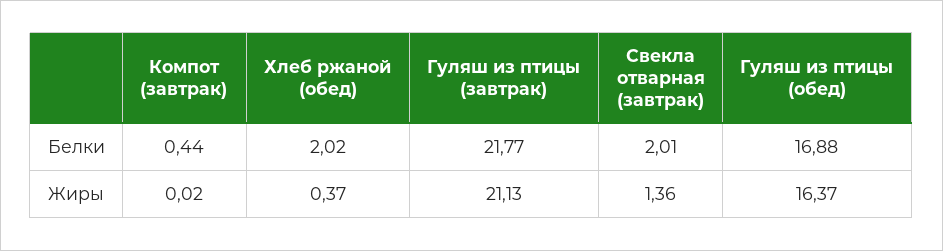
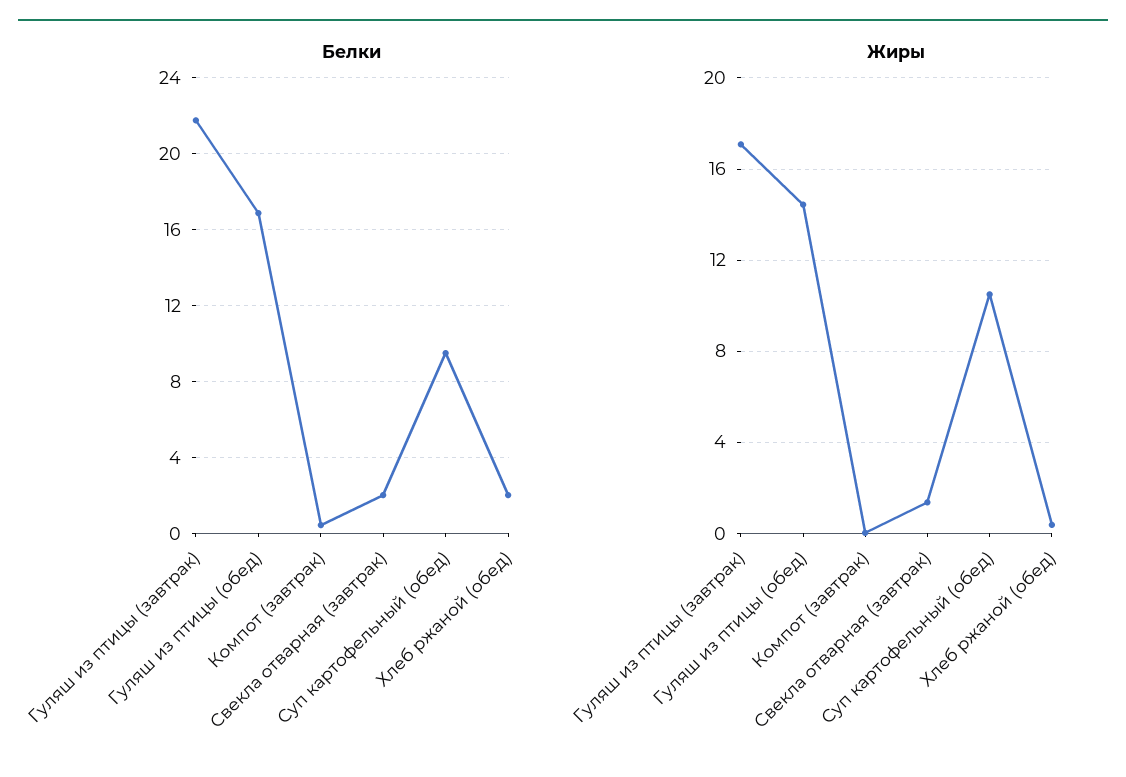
  {
    "Белки": {
      "Компот (завтрак)": 0.44,
      "Хлеб ржаной (обед)": 2.02,
      "Гуляш из птицы (завтрак)": 21.77,
      "Свекла отварная (завтрак)": 2.01,
-     "Гуляш из птицы (обед)": 16.88
+     "Гуляш из птицы (обед)": 16.88,
+     "Суп картофельный (обед)": 9.5
    },
    "Жиры": {
      "Компот (завтрак)": 0.02,
      "Хлеб ржаной (обед)": 0.37,
-     "Гуляш из птицы (завтрак)": 21.13,
+     "Гуляш из птицы (завтрак)": 17,
      "Свекла отварная (завтрак)": 1.36,
-     "Гуляш из птицы (обед)": 16.37
+     "Гуляш из птицы (обед)": 14.5,
+     "Суп картофельный (обед)": 10.5
    }
  }

